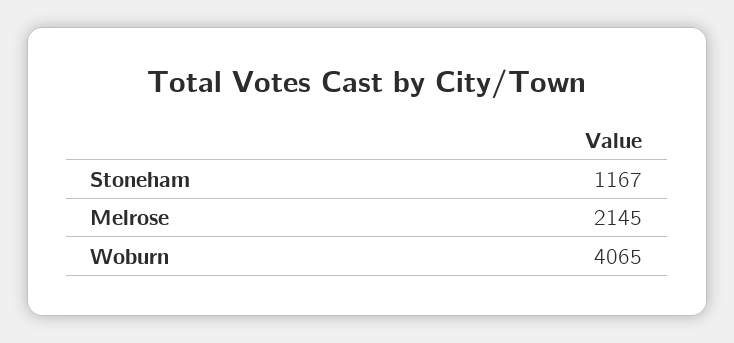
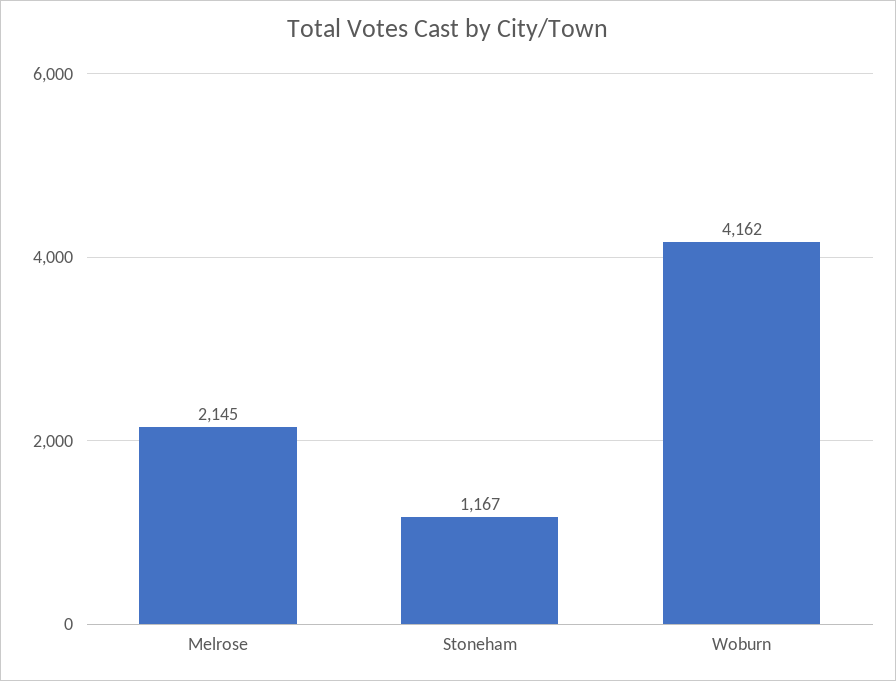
  {
    "Stoneham": 1167,
    "Melrose": 2145,
-   "Woburn": 4065
+   "Woburn": 4162
  }

